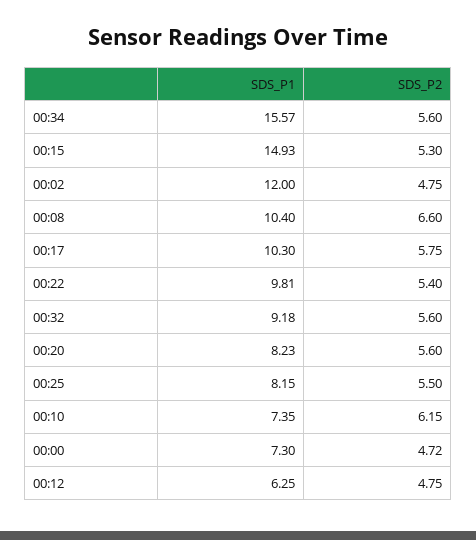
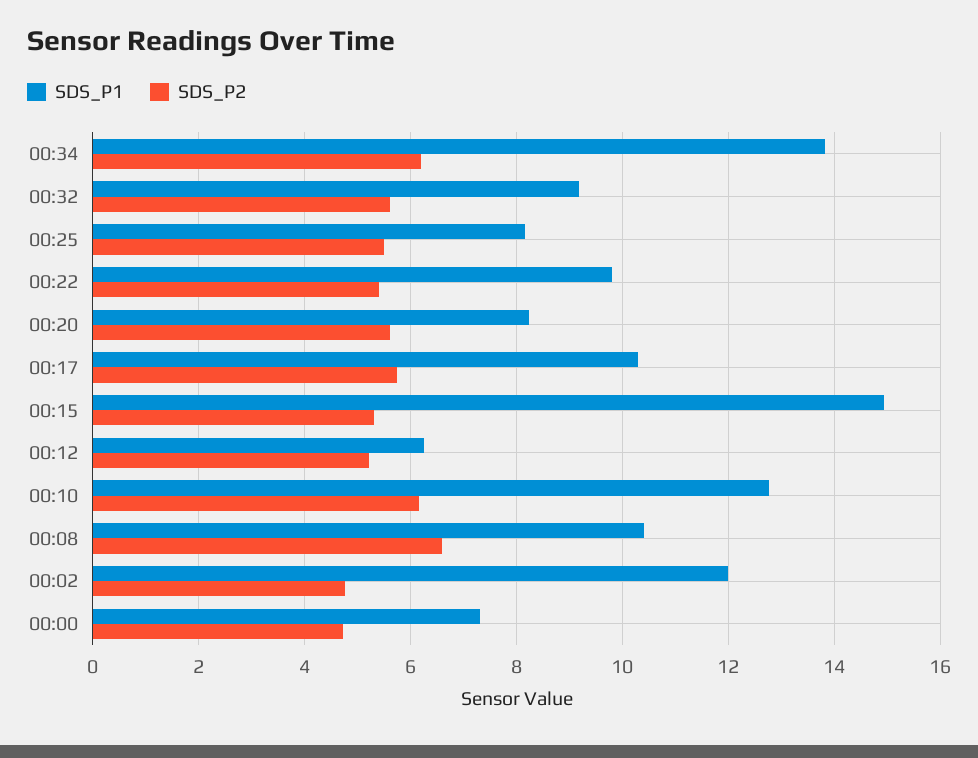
  {
    "SDS_P1": {
-     "00:34": 15.57,
+     "00:34": 13.8,
      "00:15": 14.93,
      "00:02": 12,
      "00:08": 10.4,
      "00:17": 10.3,
      "00:22": 9.81,
      "00:32": 9.18,
      "00:20": 8.23,
      "00:25": 8.15,
-     "00:10": 7.35,
+     "00:10": 12.8,
      "00:00": 7.3,
      "00:12": 6.25
    },
    "SDS_P2": {
-     "00:34": 5.6,
+     "00:34": 6.2,
      "00:15": 5.3,
      "00:02": 4.75,
      "00:08": 6.6,
      "00:17": 5.75,
      "00:22": 5.4,
      "00:32": 5.6,
      "00:20": 5.6,
      "00:25": 5.5,
      "00:10": 6.15,
      "00:00": 4.72,
-     "00:12": 4.75
+     "00:12": 5.2
    }
  }

